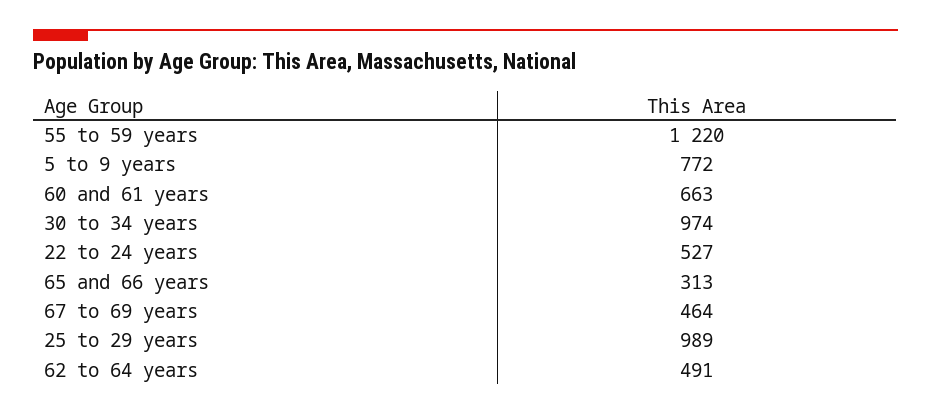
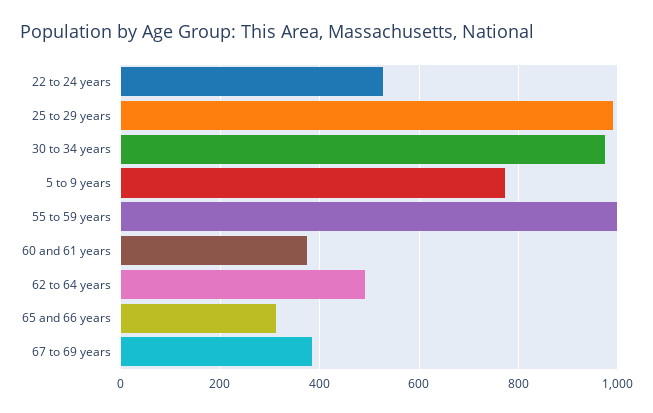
  {
-   "55 to 59 years": 1220,
+   "55 to 59 years": 1000,
    "5 to 9 years": 772,
-   "60 and 61 years": 663,
+   "60 and 61 years": 380,
    "30 to 34 years": 974,
    "22 to 24 years": 527,
    "65 and 66 years": 313,
-   "67 to 69 years": 464,
+   "67 to 69 years": 380,
    "25 to 29 years": 989,
    "62 to 64 years": 491
  }

